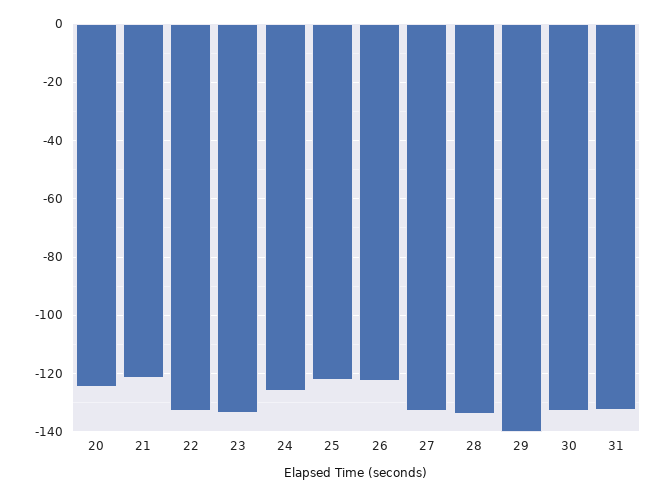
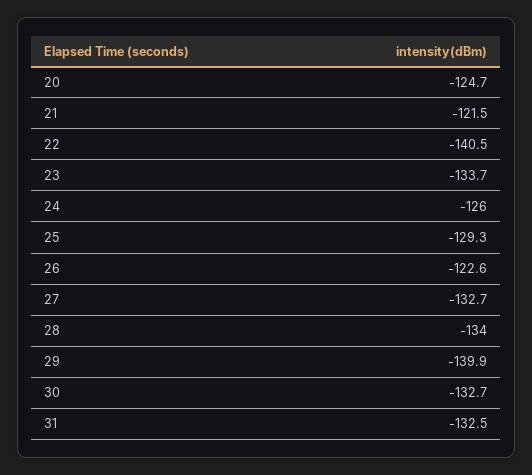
  {
    "20": -124.7,
    "21": -121.5,
-   "22": -132.5,
+   "22": -140.5,
    "23": -133.7,
    "24": -126,
-   "25": -122.5,
+   "25": -129.3,
    "26": -122.6,
    "27": -132.7,
    "28": -134,
    "29": -139.9,
    "30": -132.7,
    "31": -132.5
  }

